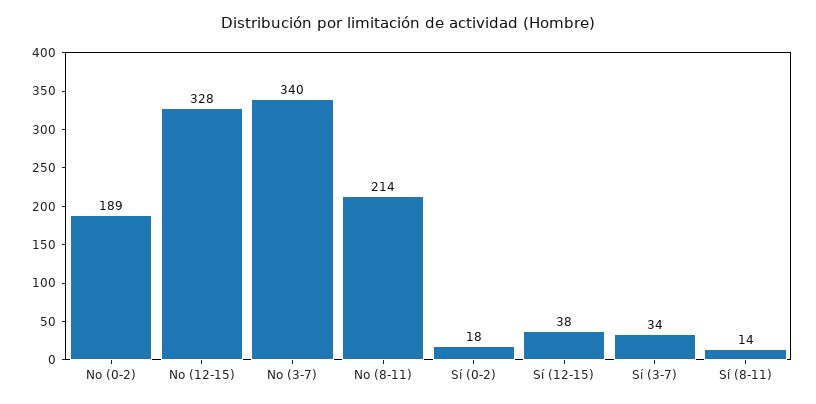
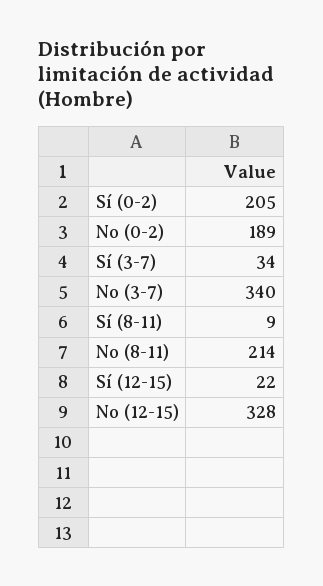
  {
    "No (0-2)": 189,
    "No (12-15)": 328,
    "No (3-7)": 340,
    "No (8-11)": 214,
-   "Sí (0-2)": 18,
+   "Sí (0-2)": 205,
-   "Sí (12-15)": 38,
+   "Sí (12-15)": 22,
    "Sí (3-7)": 34,
-   "Sí (8-11)": 14
+   "Sí (8-11)": 9
  }

